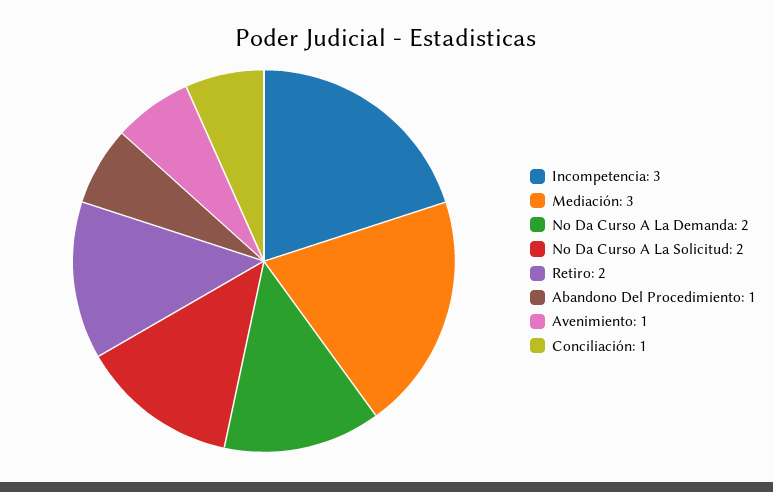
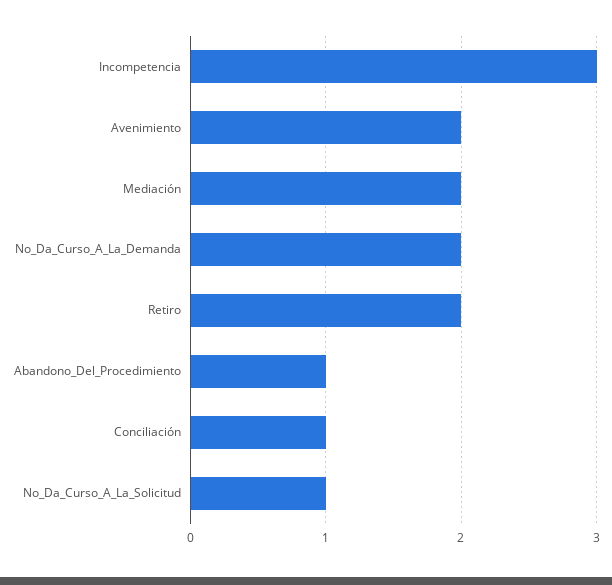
  {
    "Incompetencia": 3,
-   "Mediación": 3,
+   "Mediación": 2,
    "No Da Curso A La Demanda": 2,
-   "No Da Curso A La Solicitud": 2,
+   "No Da Curso A La Solicitud": 1,
    "Retiro": 2,
    "Abandono Del Procedimiento": 1,
-   "Avenimiento": 1,
+   "Avenimiento": 2,
    "Conciliación": 1
  }

